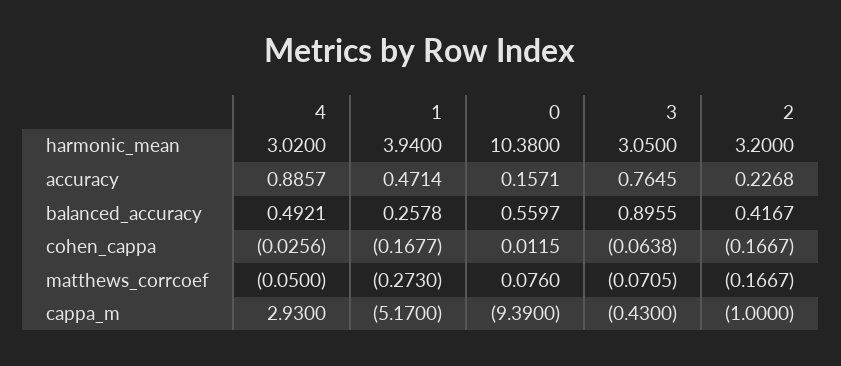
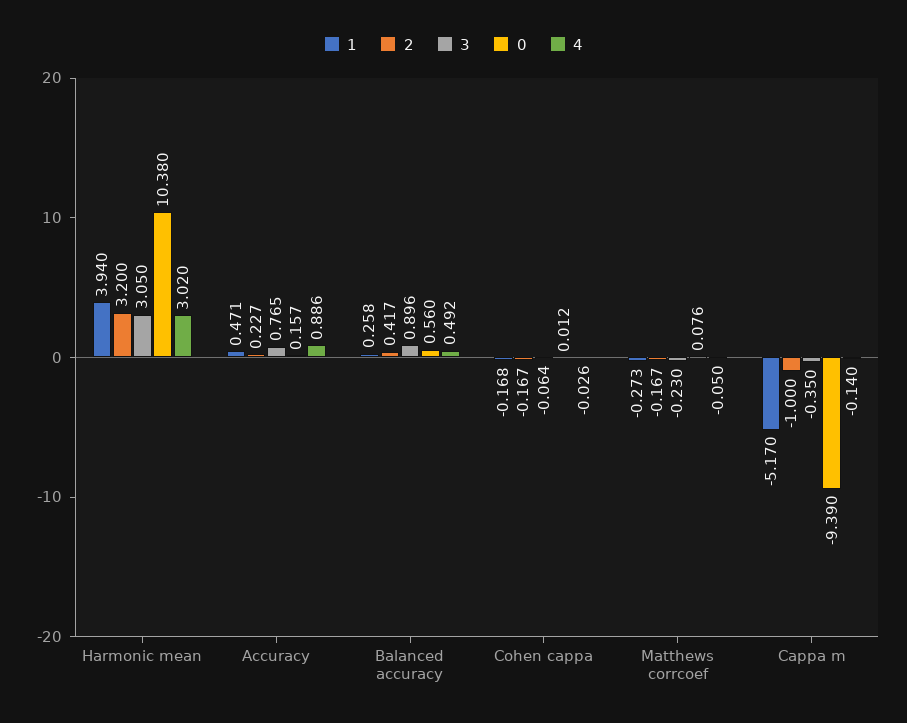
  {
    "4": {
      "harmonic_mean": 3.02,
      "accuracy": 0.8857,
      "balanced_accuracy": 0.4921,
      "cohen_cappa": -0.0256,
      "matthews_corrcoef": -0.05,
-     "cappa_m": 2.93
+     "cappa_m": -0.14
    },
    "1": {
      "harmonic_mean": 3.94,
      "accuracy": 0.4714,
      "balanced_accuracy": 0.2578,
      "cohen_cappa": -0.1677,
      "matthews_corrcoef": -0.273,
      "cappa_m": -5.17
    },
    "0": {
      "harmonic_mean": 10.38,
      "accuracy": 0.1571,
      "balanced_accuracy": 0.5597,
      "cohen_cappa": 0.0115,
      "matthews_corrcoef": 0.076,
      "cappa_m": -9.39
    },
    "3": {
      "harmonic_mean": 3.05,
      "accuracy": 0.7645,
      "balanced_accuracy": 0.8955,
      "cohen_cappa": -0.0638,
-     "matthews_corrcoef": -0.0705,
+     "matthews_corrcoef": -0.23,
-     "cappa_m": -0.43
+     "cappa_m": -0.35
    },
    "2": {
      "harmonic_mean": 3.2,
      "accuracy": 0.2268,
      "balanced_accuracy": 0.4167,
      "cohen_cappa": -0.1667,
      "matthews_corrcoef": -0.1667,
      "cappa_m": -1
    }
  }

